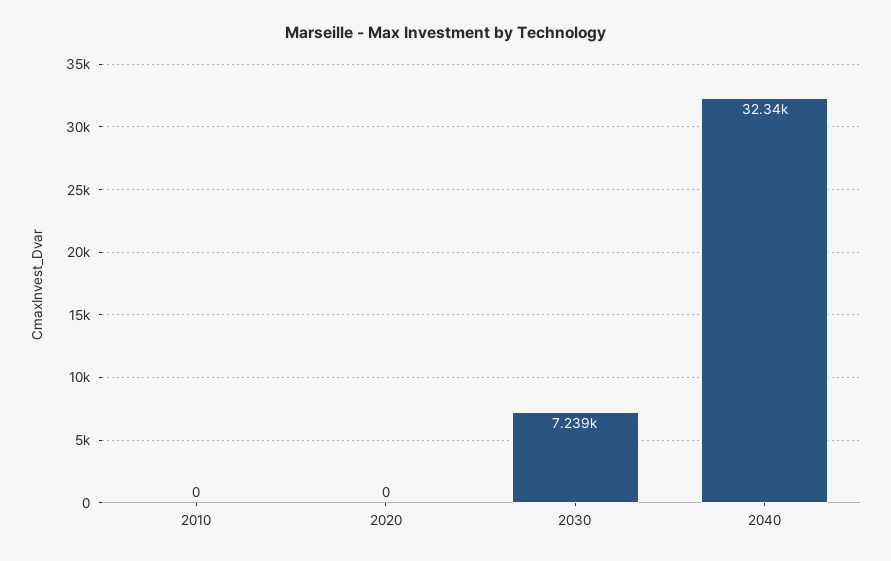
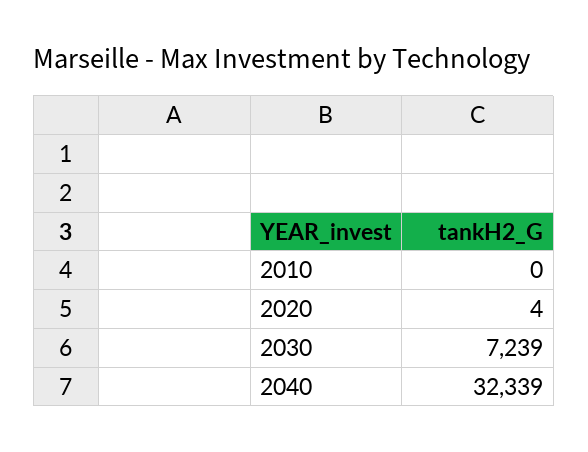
  {
    "2010": 0,
-   "2020": 0,
+   "2020": 4,
    "2030": 7239,
    "2040": 32339
  }

